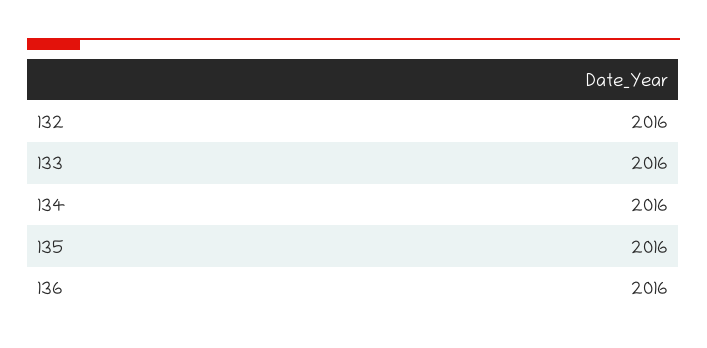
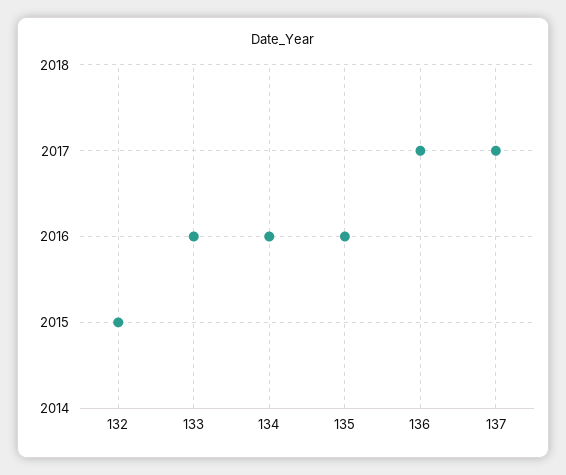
  {
-   "132": 2016,
+   "132": 2015,
    "133": 2016,
    "134": 2016,
    "135": 2016,
-   "136": 2016
+   "136": 2017,
+   "137": 2017
  }

